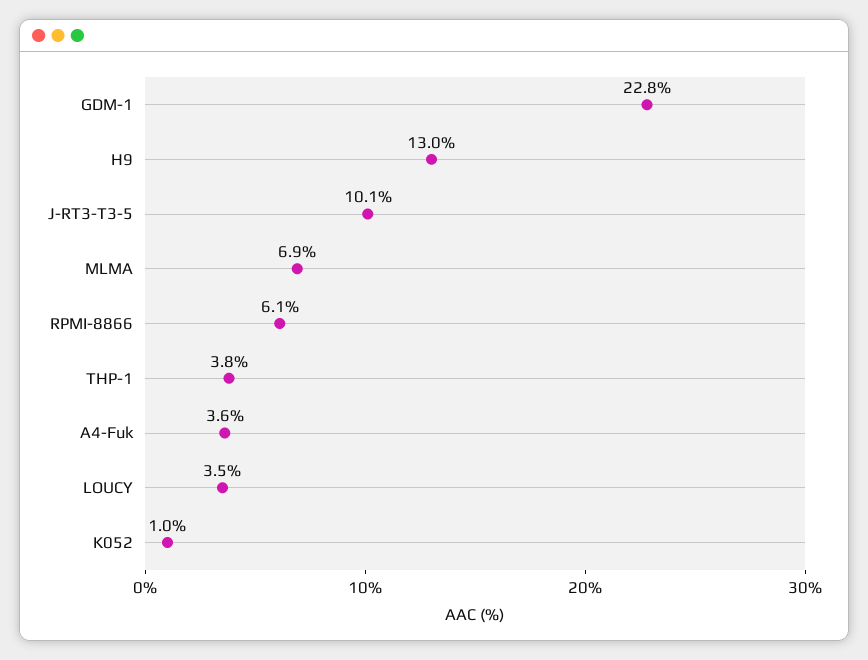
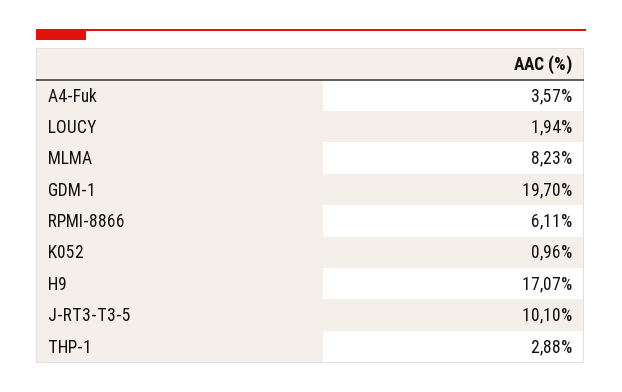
  {
-   "GDM-1": 22.8,
+   "GDM-1": 19.7,
-   "H9": 13,
+   "H9": 17.07,
    "J-RT3-T3-5": 10.1,
-   "MLMA": 6.9,
+   "MLMA": 8.23,
    "RPMI-8866": 6.11,
-   "THP-1": 3.8,
+   "THP-1": 2.88,
    "A4-Fuk": 3.57,
-   "LOUCY": 3.5,
+   "LOUCY": 1.94,
    "K052": 0.96
  }

